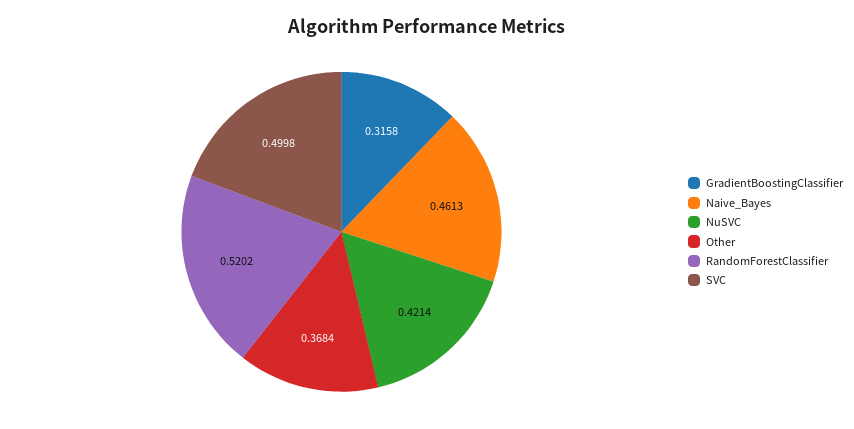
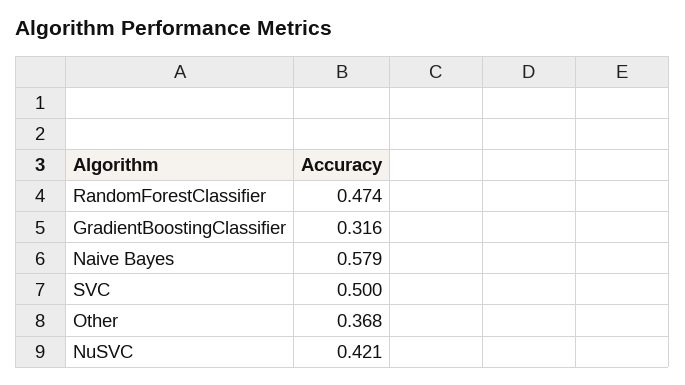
  {
    "GradientBoostingClassifier": 0.3158,
-   "Naive_Bayes": 0.4613,
+   "Naive_Bayes": 0.579,
    "NuSVC": 0.4214,
    "Other": 0.3684,
-   "RandomForestClassifier": 0.5202,
+   "RandomForestClassifier": 0.474,
    "SVC": 0.4998
  }

